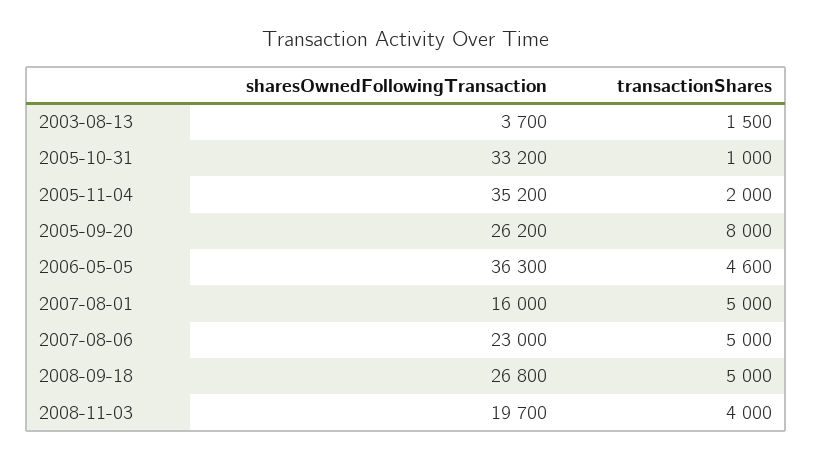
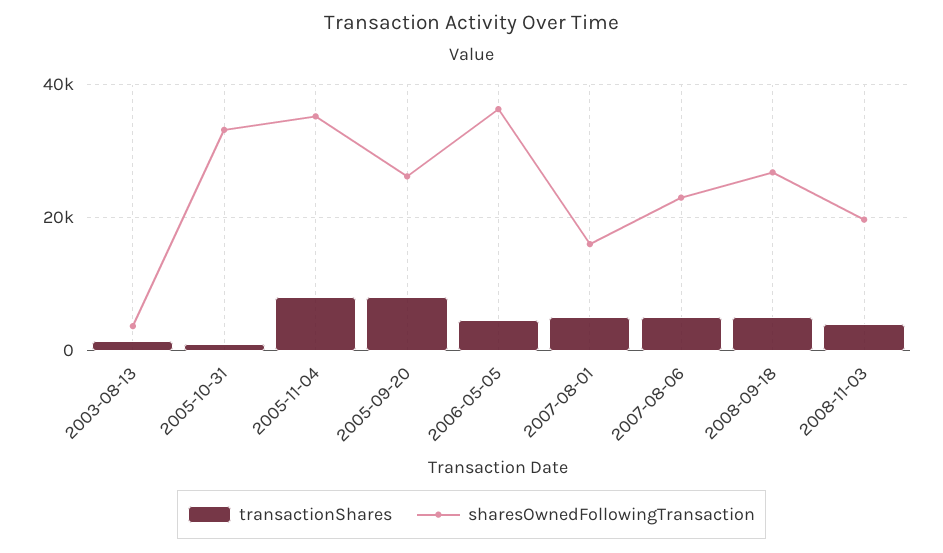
  {
    "sharesOwnedFollowingTransaction": {
      "2003-08-13": 3700,
      "2005-10-31": 33200,
      "2005-11-04": 35200,
      "2005-09-20": 26200,
      "2006-05-05": 36300,
      "2007-08-01": 16000,
      "2007-08-06": 23000,
      "2008-09-18": 26800,
      "2008-11-03": 19700
    },
    "transactionShares": {
      "2003-08-13": 1500,
      "2005-10-31": 1000,
-     "2005-11-04": 2000,
+     "2005-11-04": 8000,
      "2005-09-20": 8000,
      "2006-05-05": 4600,
      "2007-08-01": 5000,
      "2007-08-06": 5000,
      "2008-09-18": 5000,
      "2008-11-03": 4000
    }
  }

